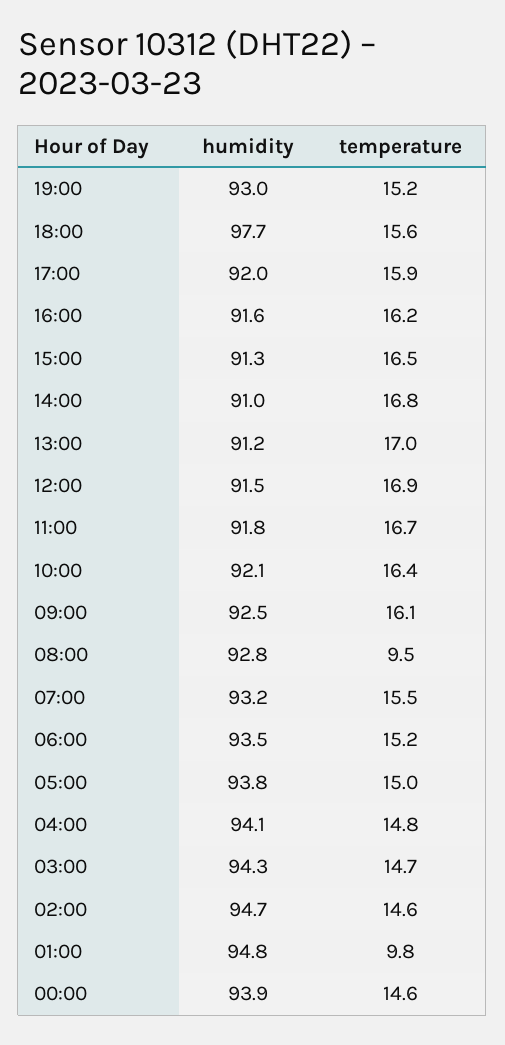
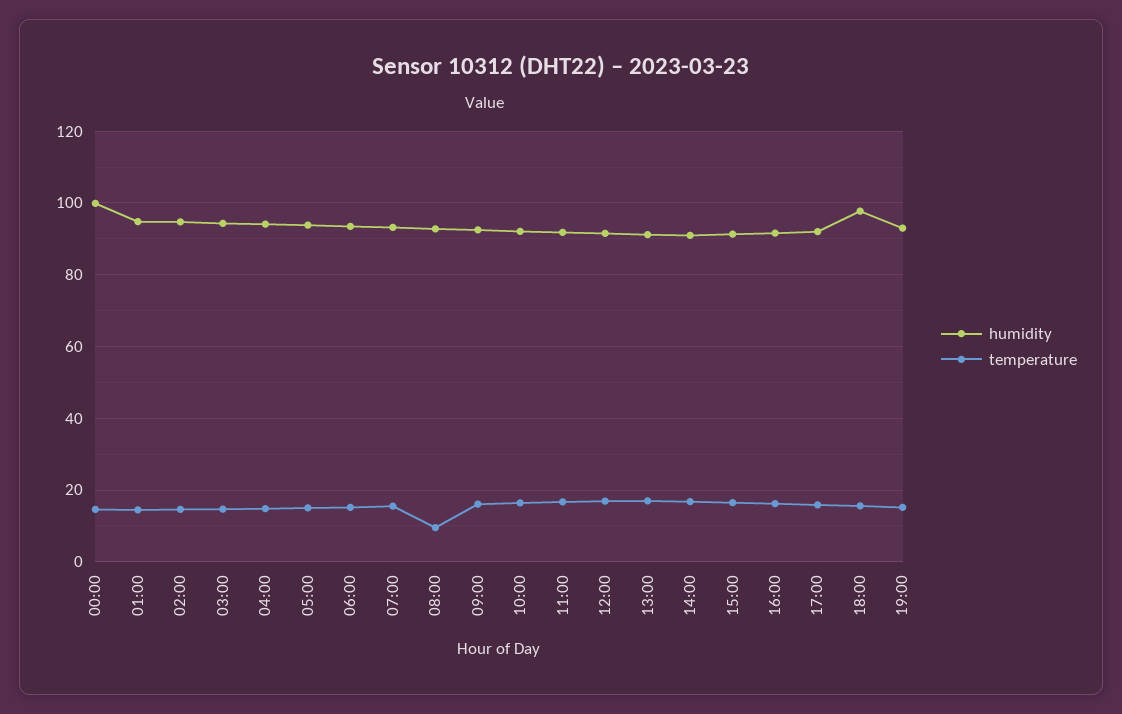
  {
    "humidity": {
      "19:00": 93,
      "18:00": 97.7,
      "17:00": 92,
      "16:00": 91.6,
      "15:00": 91.3,
      "14:00": 91,
      "13:00": 91.2,
      "12:00": 91.5,
      "11:00": 91.8,
      "10:00": 92.1,
      "09:00": 92.5,
      "08:00": 92.8,
      "07:00": 93.2,
      "06:00": 93.5,
      "05:00": 93.8,
      "04:00": 94.1,
      "03:00": 94.3,
      "02:00": 94.7,
      "01:00": 94.8,
-     "00:00": 93.9
+     "00:00": 100
    },
    "temperature": {
      "19:00": 15.2,
      "18:00": 15.6,
      "17:00": 15.9,
      "16:00": 16.2,
      "15:00": 16.5,
      "14:00": 16.8,
      "13:00": 17,
      "12:00": 16.9,
      "11:00": 16.7,
      "10:00": 16.4,
      "09:00": 16.1,
      "08:00": 9.5,
      "07:00": 15.5,
      "06:00": 15.2,
      "05:00": 15,
      "04:00": 14.8,
      "03:00": 14.7,
      "02:00": 14.6,
-     "01:00": 9.8,
+     "01:00": 14,
      "00:00": 14.6
    }
  }

